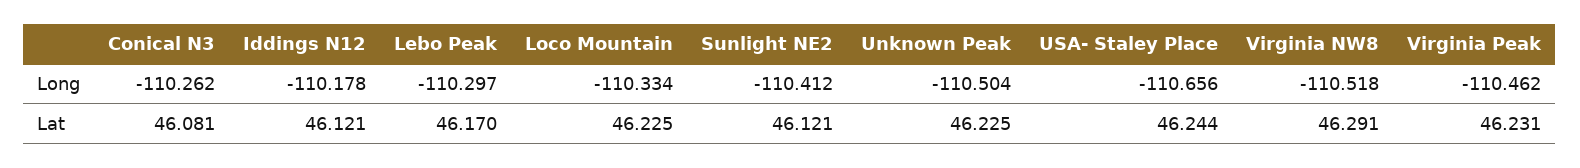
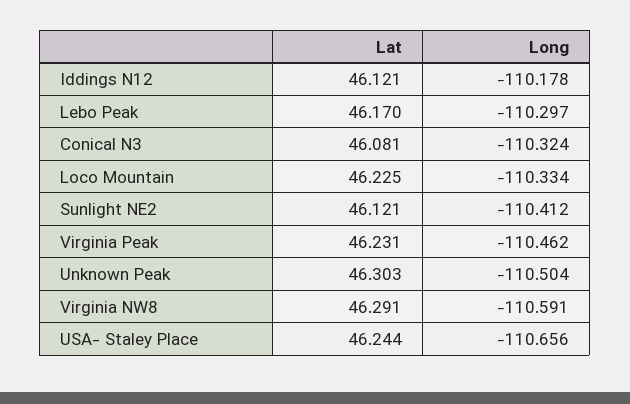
  {
    "Conical N3": {
-     "Long": -110.262,
+     "Long": -110.324,
      "Lat": 46.081
    },
    "Iddings N12": {
      "Long": -110.178,
      "Lat": 46.121
    },
    "Lebo Peak": {
      "Long": -110.297,
      "Lat": 46.17
    },
    "Loco Mountain": {
      "Long": -110.334,
      "Lat": 46.225
    },
    "Sunlight NE2": {
      "Long": -110.412,
      "Lat": 46.121
    },
    "Unknown Peak": {
      "Long": -110.504,
-     "Lat": 46.225
+     "Lat": 46.303
    },
    "USA- Staley Place": {
      "Long": -110.656,
      "Lat": 46.244
    },
    "Virginia NW8": {
-     "Long": -110.518,
+     "Long": -110.591,
      "Lat": 46.291
    },
    "Virginia Peak": {
      "Long": -110.462,
      "Lat": 46.231
    }
  }

